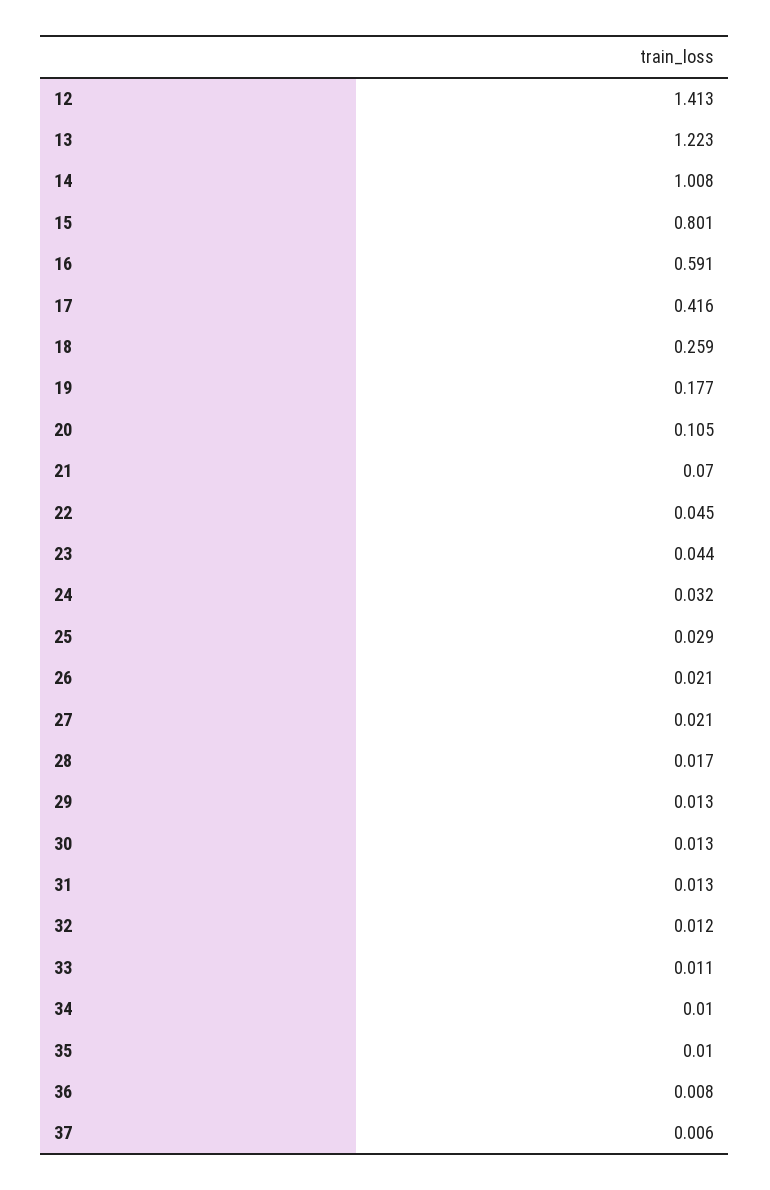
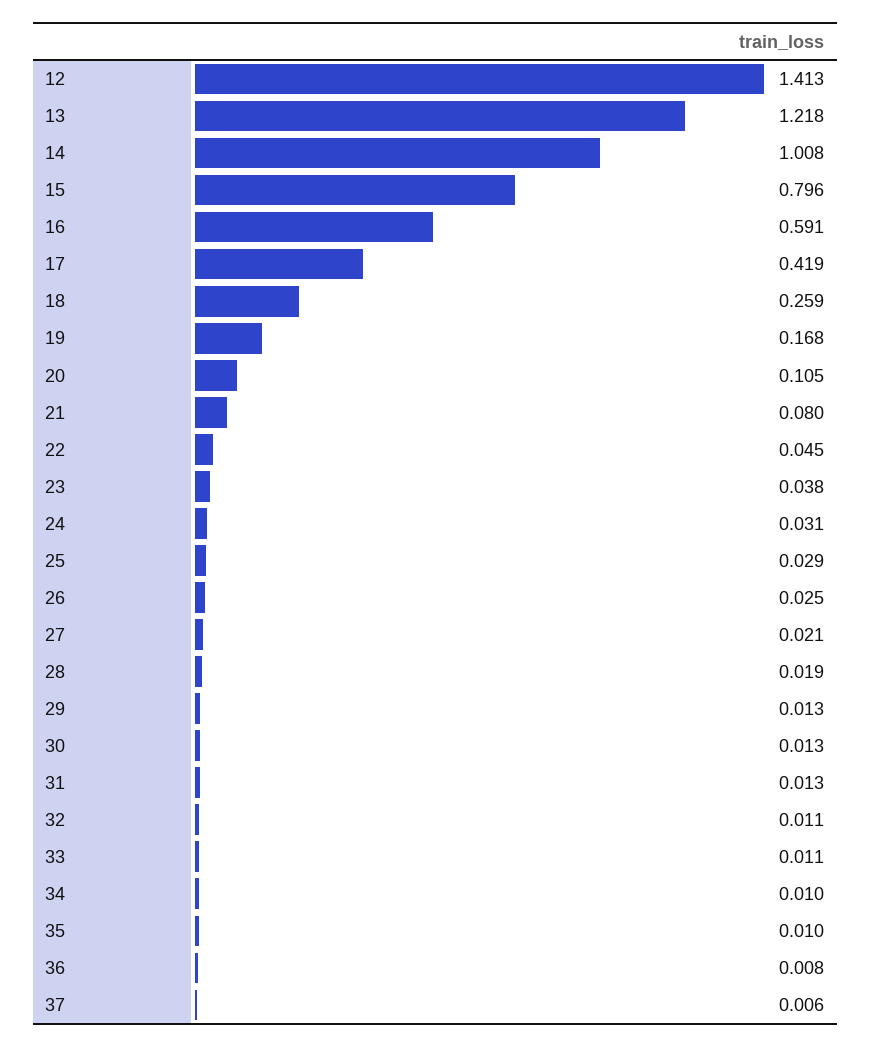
  {
    "12": 1.413,
-   "13": 1.223,
+   "13": 1.218,
    "14": 1.008,
-   "15": 0.801,
+   "15": 0.796,
    "16": 0.591,
-   "17": 0.416,
+   "17": 0.419,
    "18": 0.259,
-   "19": 0.177,
+   "19": 0.168,
    "20": 0.105,
-   "21": 0.07,
+   "21": 0.08,
    "22": 0.045,
-   "23": 0.044,
+   "23": 0.038,
-   "24": 0.032,
+   "24": 0.031,
    "25": 0.029,
-   "26": 0.021,
+   "26": 0.025,
    "27": 0.021,
-   "28": 0.017,
+   "28": 0.019,
    "29": 0.013,
    "30": 0.013,
    "31": 0.013,
-   "32": 0.012,
+   "32": 0.011,
    "33": 0.011,
    "34": 0.01,
    "35": 0.01,
    "36": 0.008,
    "37": 0.006
  }

